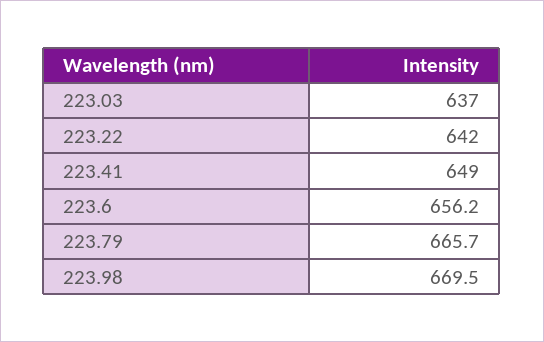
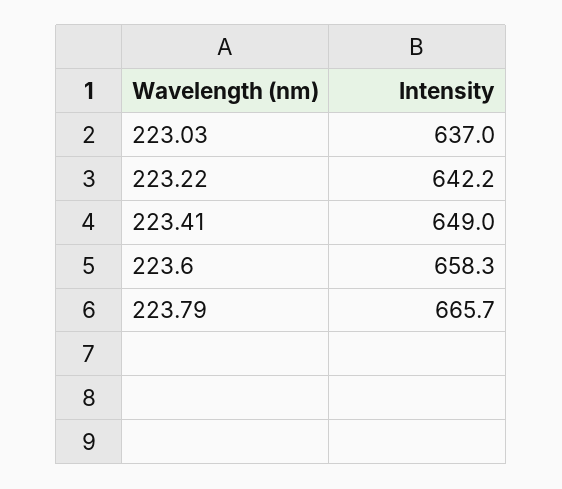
  {
    "223.03": 637,
-   "223.22": 642,
+   "223.22": 642.2,
    "223.41": 649,
-   "223.6": 656.2,
+   "223.6": 658.3,
-   "223.79": 665.7,
+   "223.79": 665.7
-   "223.98": 669.5
  }

